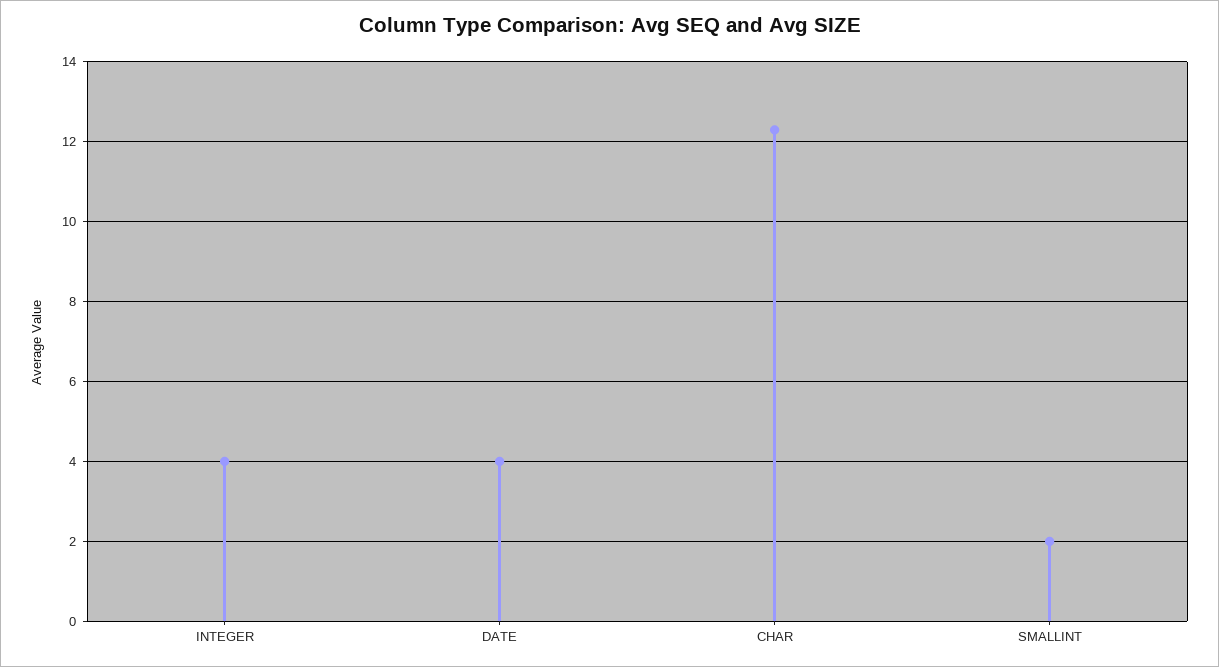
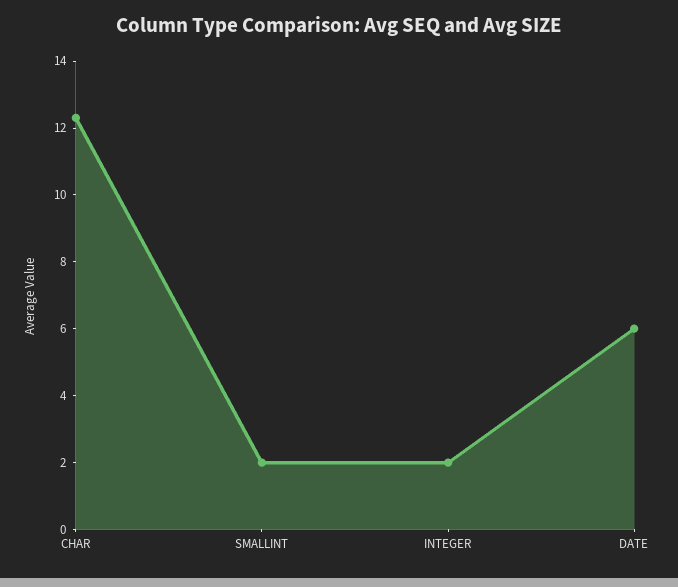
  {
-   "INTEGER": 4,
+   "INTEGER": 2,
-   "DATE": 4,
+   "DATE": 6,
    "CHAR": 12.5,
    "SMALLINT": 2
  }

